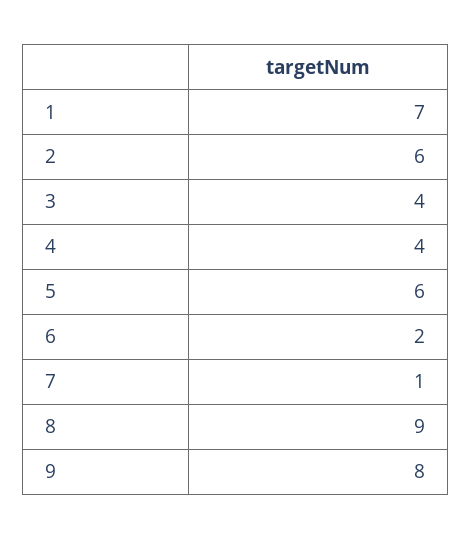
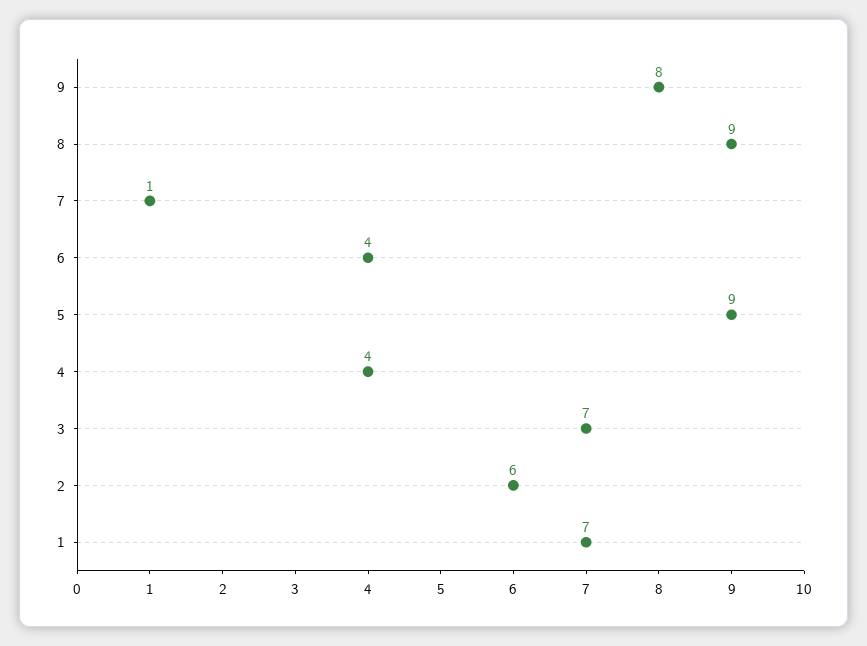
  {
    "1": 7,
    "2": 6,
-   "3": 4,
+   "3": 7,
    "4": 4,
-   "5": 6,
+   "5": 9,
-   "6": 2,
+   "6": 4,
    "7": 1,
    "8": 9,
    "9": 8
  }

